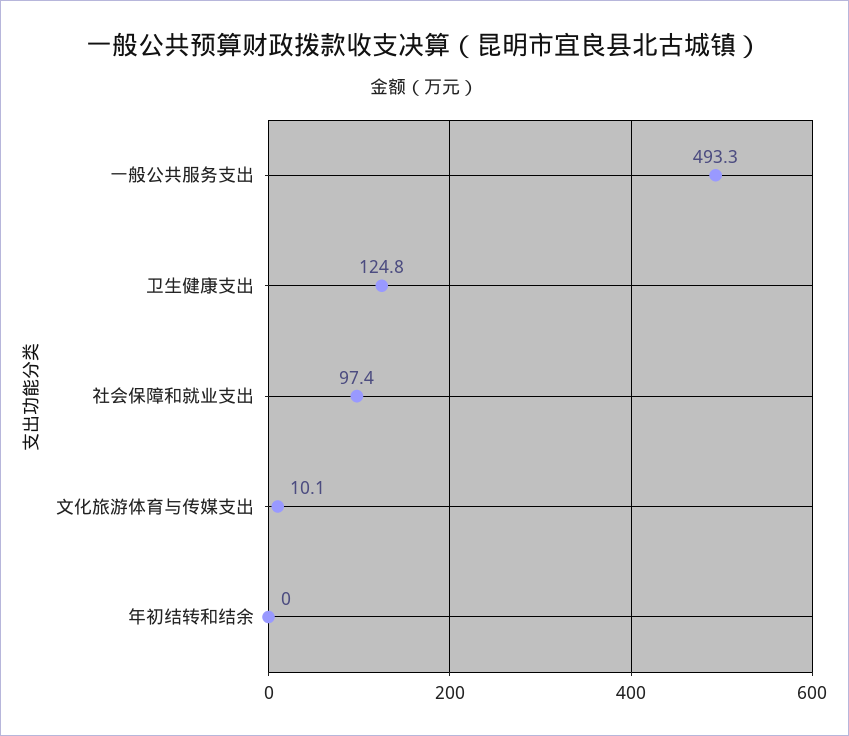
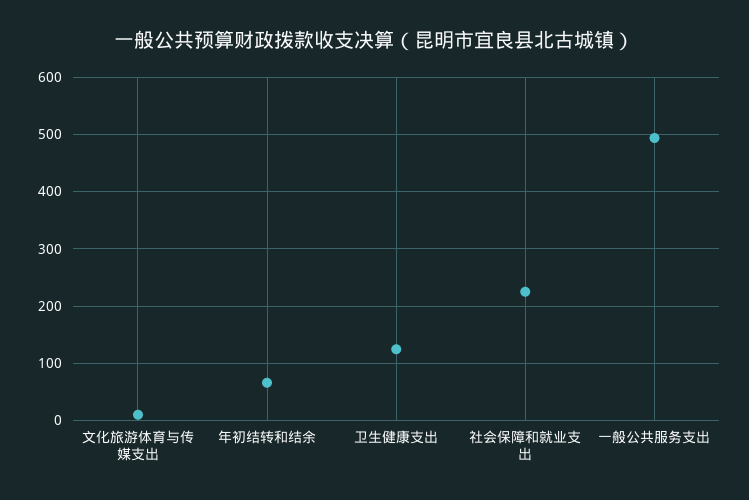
  {
    "一般公共服务支出": 493.3,
    "卫生健康支出": 124.8,
-   "社会保障和就业支出": 97.4,
+   "社会保障和就业支出": 220,
    "文化旅游体育与传媒支出": 10.1,
-   "年初结转和结余": 0
+   "年初结转和结余": 60
  }

